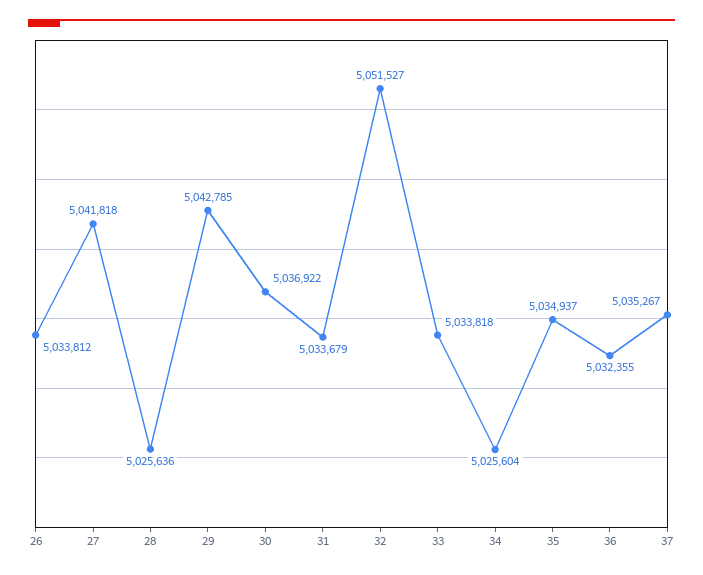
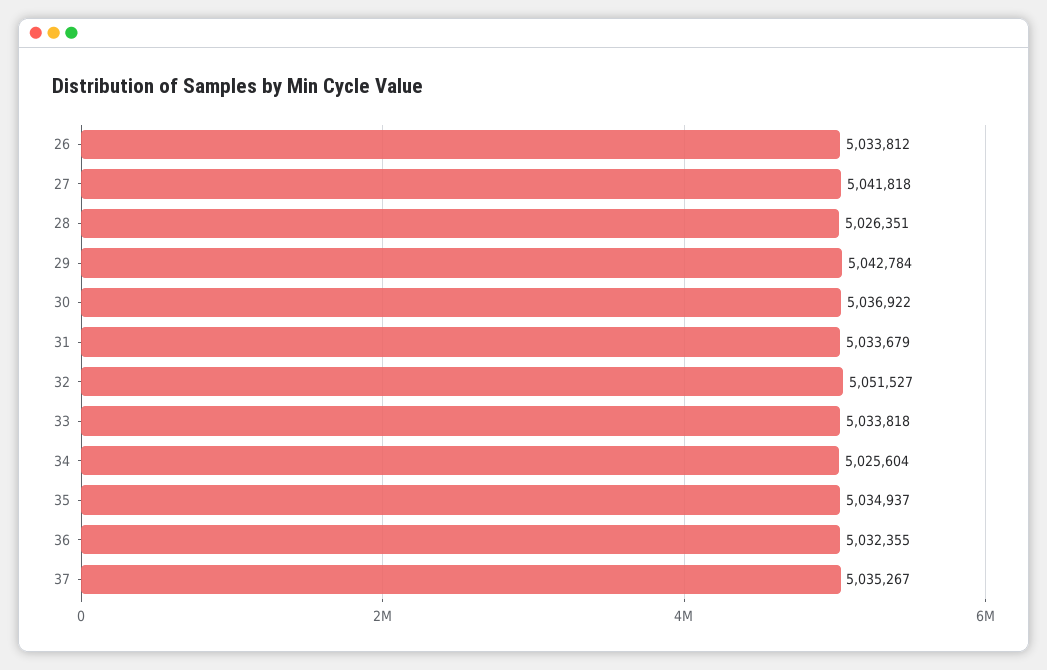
  {
    "26": 5033812,
    "27": 5041818,
-   "28": 5025636,
+   "28": 5026351,
-   "29": 5042785,
+   "29": 5042784,
    "30": 5036922,
    "31": 5033679,
    "32": 5051527,
    "33": 5033818,
    "34": 5025604,
    "35": 5034937,
    "36": 5032355,
    "37": 5035267
  }

